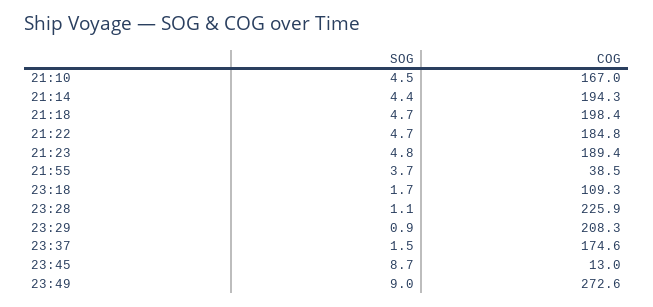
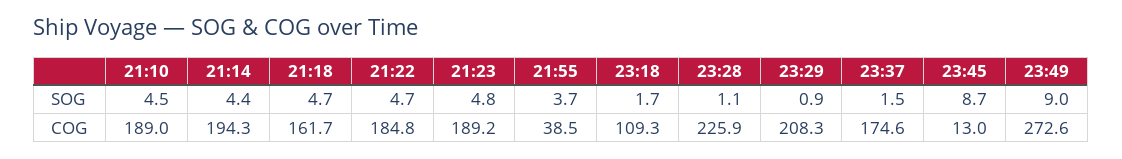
  {
    "SOG": {
      "21:10": 4.5,
      "21:14": 4.4,
      "21:18": 4.7,
      "21:22": 4.7,
      "21:23": 4.8,
      "21:55": 3.7,
      "23:18": 1.7,
      "23:28": 1.1,
      "23:29": 0.9,
      "23:37": 1.5,
      "23:45": 8.7,
      "23:49": 9
    },
    "COG": {
-     "21:10": 167,
+     "21:10": 189,
      "21:14": 194.3,
-     "21:18": 198.4,
+     "21:18": 161.7,
      "21:22": 184.8,
-     "21:23": 189.4,
+     "21:23": 189.2,
      "21:55": 38.5,
      "23:18": 109.3,
      "23:28": 225.9,
      "23:29": 208.3,
      "23:37": 174.6,
      "23:45": 13,
      "23:49": 272.6
    }
  }

